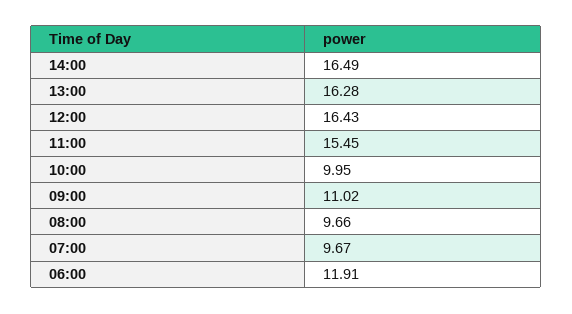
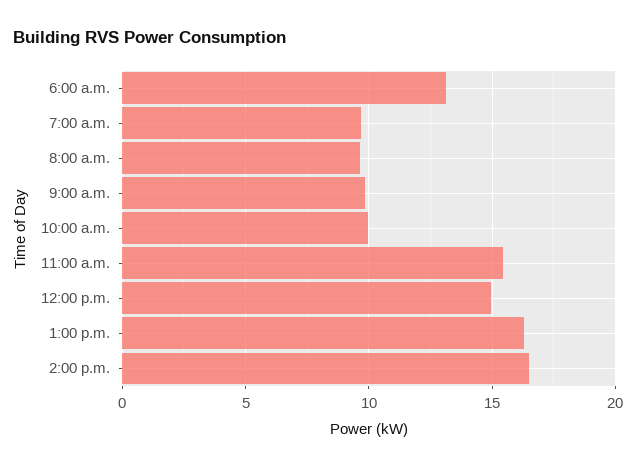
  {
    "14:00": 16.49,
    "13:00": 16.28,
-   "12:00": 16.43,
+   "12:00": 15,
    "11:00": 15.45,
    "10:00": 9.95,
-   "09:00": 11.02,
+   "09:00": 10,
    "08:00": 9.66,
    "07:00": 9.67,
-   "06:00": 11.91
+   "06:00": 13
  }

